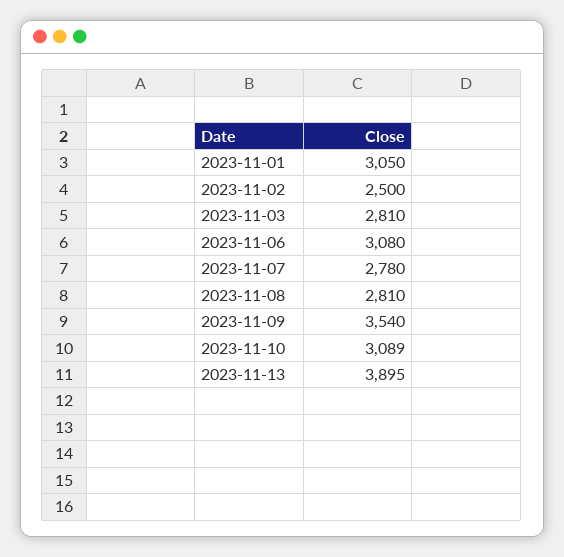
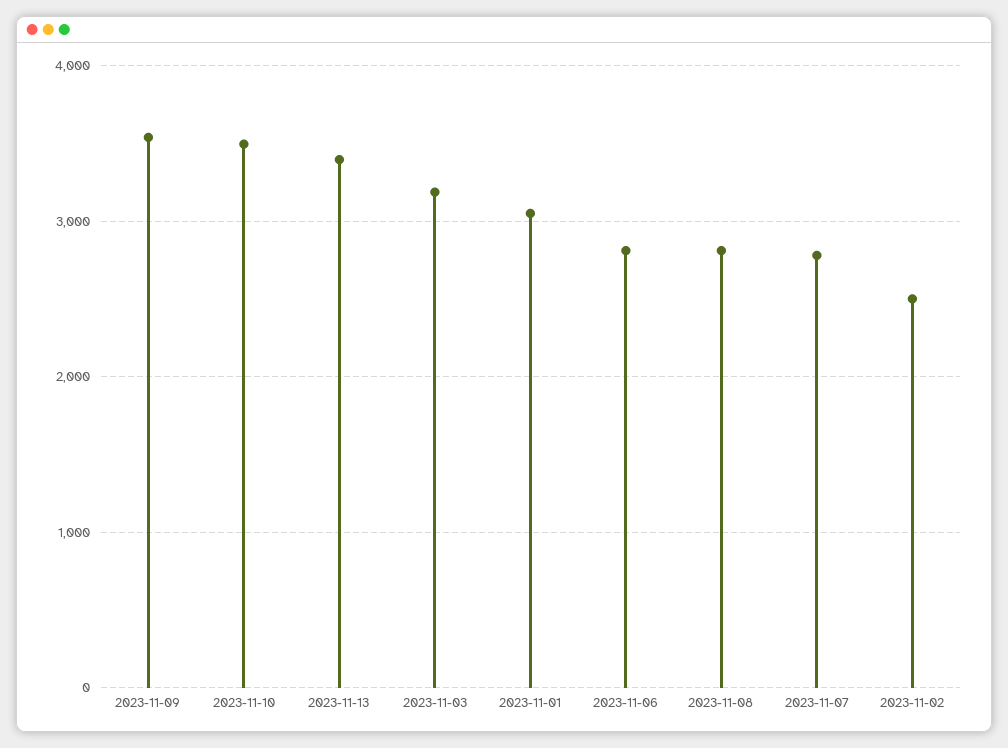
  {
    "2023-11-01": 3050,
    "2023-11-02": 2500,
-   "2023-11-03": 2810,
+   "2023-11-03": 3200,
-   "2023-11-06": 3080,
+   "2023-11-06": 2800,
    "2023-11-07": 2780,
    "2023-11-08": 2810,
    "2023-11-09": 3540,
-   "2023-11-10": 3089,
+   "2023-11-10": 3500,
-   "2023-11-13": 3895
+   "2023-11-13": 3400
  }

